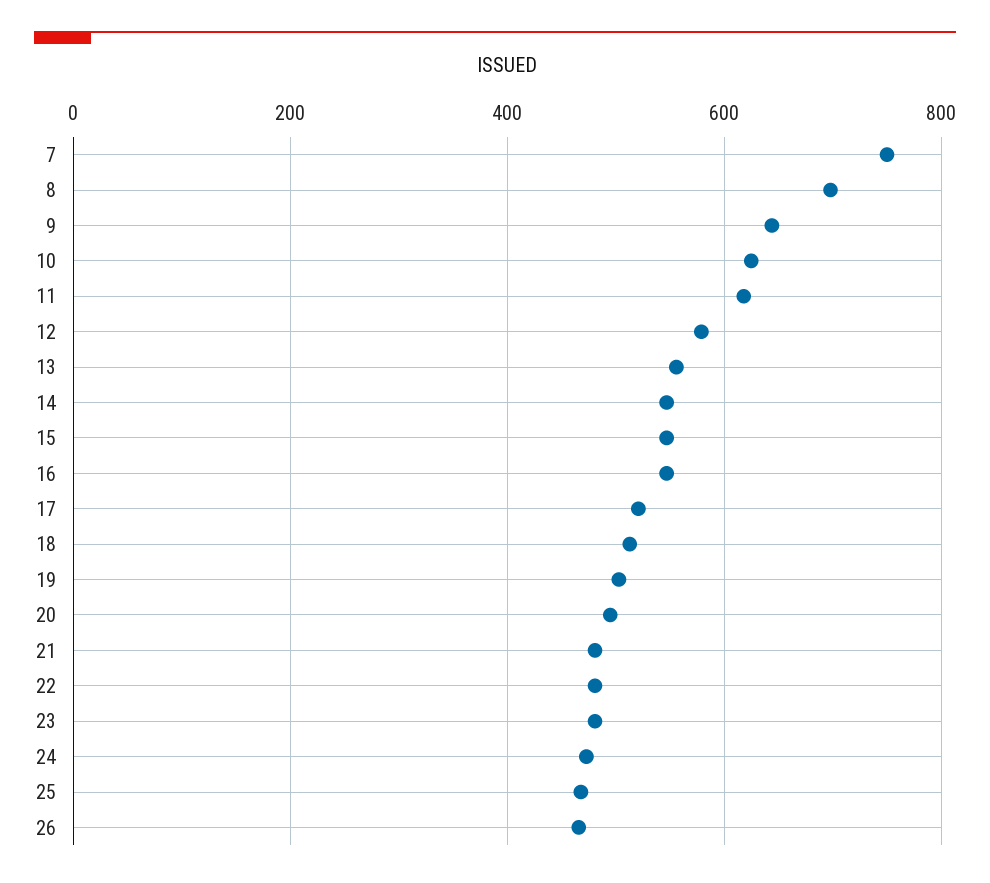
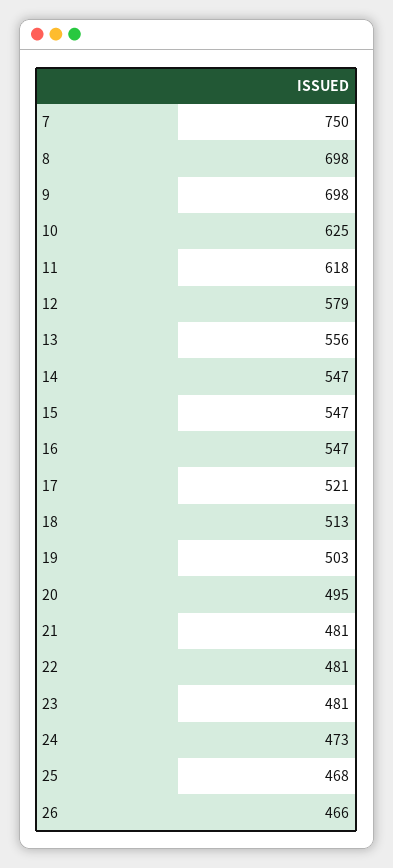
  {
    "7": 750,
    "8": 698,
-   "9": 640,
+   "9": 698,
    "10": 625,
    "11": 618,
    "12": 579,
    "13": 556,
    "14": 547,
    "15": 547,
    "16": 547,
    "17": 521,
    "18": 513,
    "19": 503,
    "20": 495,
    "21": 481,
    "22": 481,
    "23": 481,
    "24": 473,
    "25": 468,
    "26": 466
  }

